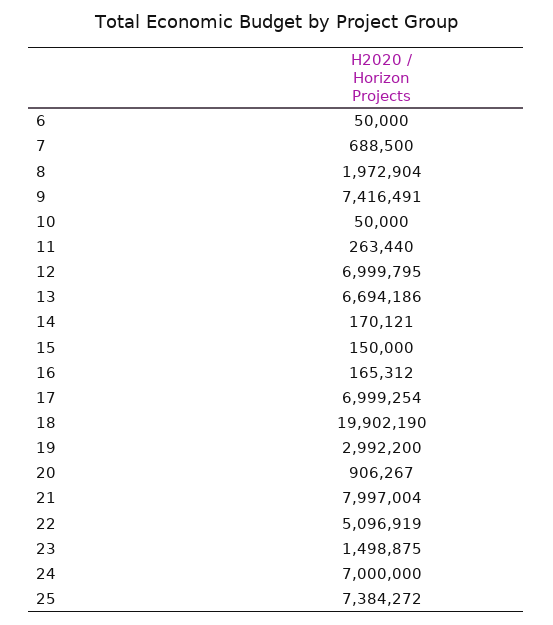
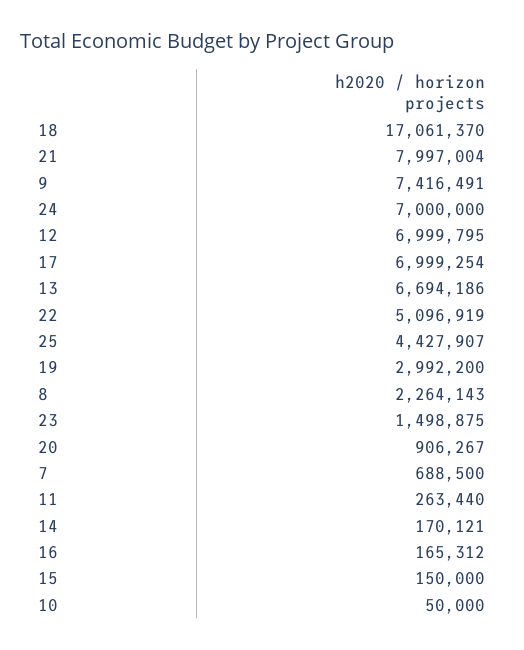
  {
-   "6": 50000,
    "7": 688500,
-   "8": 1972904,
+   "8": 2264143,
    "9": 7416491,
    "10": 50000,
    "11": 263440,
    "12": 6999795,
    "13": 6694186,
    "14": 170121,
    "15": 150000,
    "16": 165312,
    "17": 6999254,
-   "18": 19902190,
+   "18": 17061370,
    "19": 2992200,
    "20": 906267,
    "21": 7997004,
    "22": 5096919,
    "23": 1498875,
    "24": 7000000,
-   "25": 7384272
+   "25": 4427907
  }

